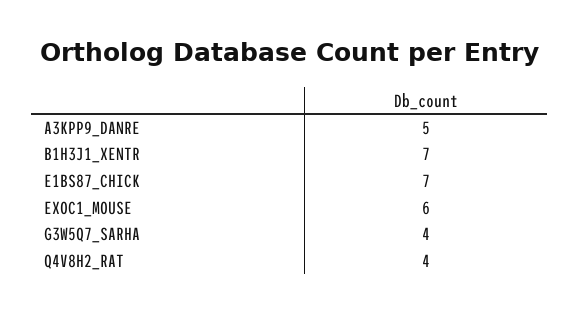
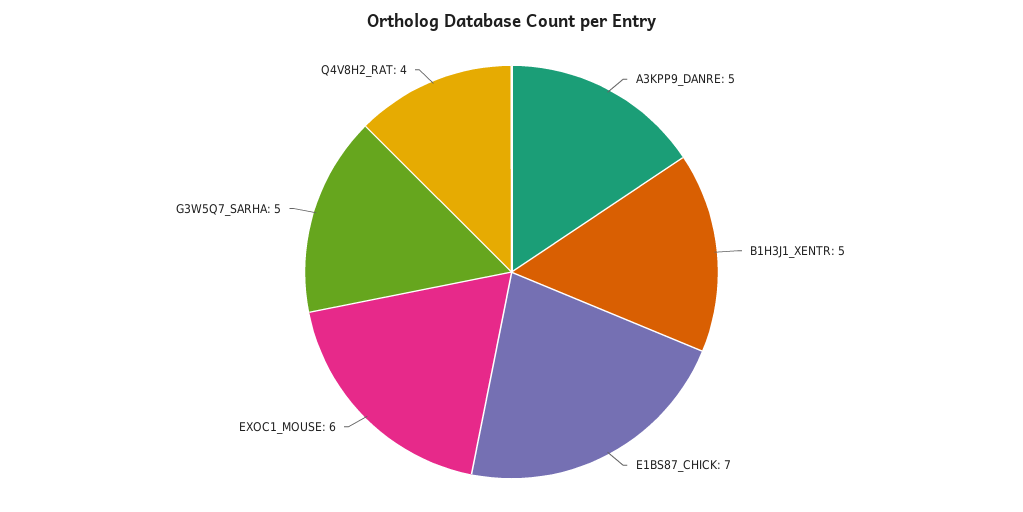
  {
    "A3KPP9_DANRE": 5,
-   "B1H3J1_XENTR": 7,
+   "B1H3J1_XENTR": 5,
    "E1BS87_CHICK": 7,
    "EXOC1_MOUSE": 6,
-   "G3W5Q7_SARHA": 4,
+   "G3W5Q7_SARHA": 5,
    "Q4V8H2_RAT": 4
  }

